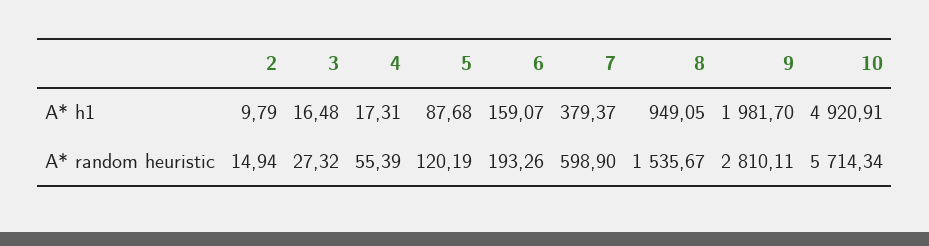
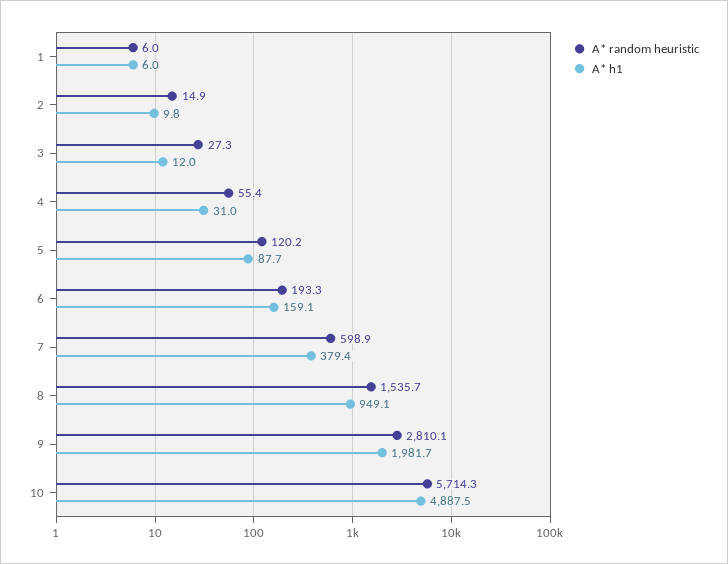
  {
    "A* h1": {
      "2": 9.79,
-     "3": 16.48,
+     "3": 12,
-     "4": 17.31,
+     "4": 31,
      "5": 87.68,
      "6": 159.07,
      "7": 379.37,
      "8": 949.05,
      "9": 1981.7,
-     "10": 4920.91
+     "10": 4887.5,
+     "1": 6
    },
    "A* random heuristic": {
      "2": 14.94,
      "3": 27.32,
      "4": 55.39,
      "5": 120.19,
      "6": 193.26,
      "7": 598.9,
      "8": 1535.67,
      "9": 2810.11,
-     "10": 5714.34
+     "10": 5714.34,
+     "1": 6
    }
  }

